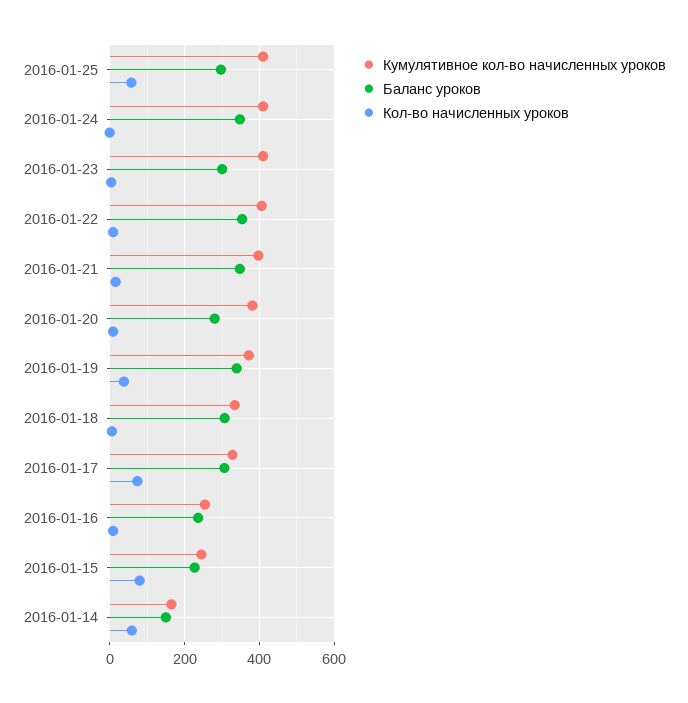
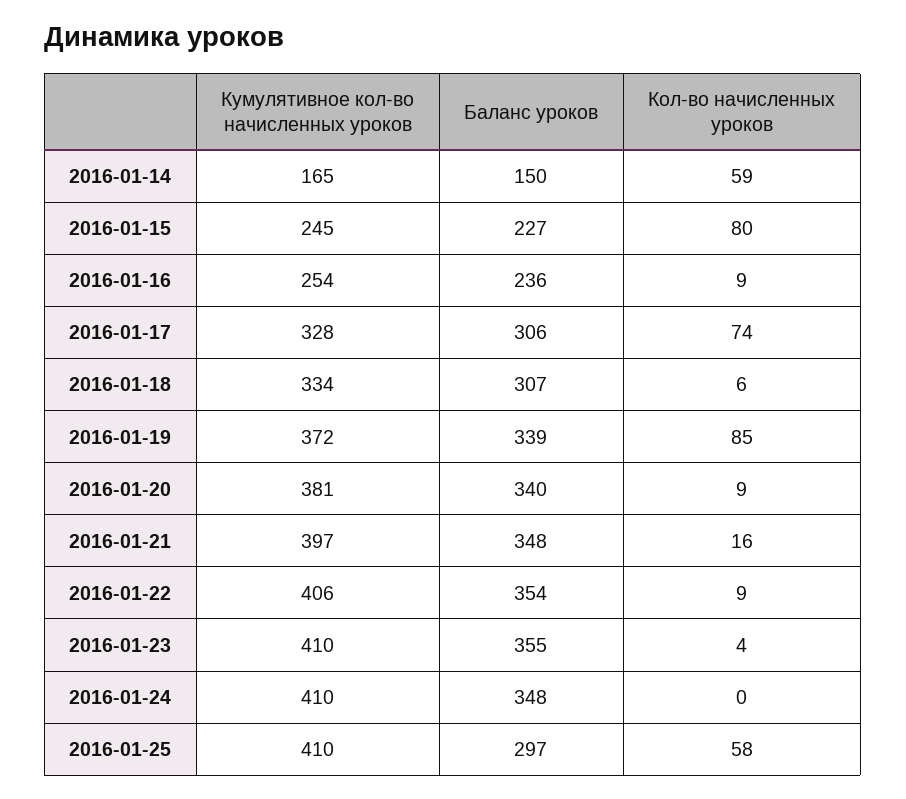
  {
    "Кумулятивное кол-во начисленных уроков": {
      "2016-01-25": 410,
      "2016-01-24": 410,
      "2016-01-23": 410,
      "2016-01-22": 406,
      "2016-01-21": 397,
      "2016-01-20": 381,
      "2016-01-19": 372,
      "2016-01-18": 334,
      "2016-01-17": 328,
      "2016-01-16": 254,
      "2016-01-15": 245,
      "2016-01-14": 165
    },
    "Баланс уроков": {
      "2016-01-25": 297,
      "2016-01-24": 348,
-     "2016-01-23": 300,
+     "2016-01-23": 355,
      "2016-01-22": 354,
      "2016-01-21": 348,
-     "2016-01-20": 280,
+     "2016-01-20": 340,
      "2016-01-19": 339,
      "2016-01-18": 307,
      "2016-01-17": 306,
      "2016-01-16": 236,
      "2016-01-15": 227,
      "2016-01-14": 150
    },
    "Кол-во начисленных уроков": {
      "2016-01-25": 58,
      "2016-01-24": 0,
      "2016-01-23": 4,
      "2016-01-22": 9,
      "2016-01-21": 16,
      "2016-01-20": 9,
-     "2016-01-19": 40,
+     "2016-01-19": 85,
      "2016-01-18": 6,
      "2016-01-17": 74,
      "2016-01-16": 9,
      "2016-01-15": 80,
      "2016-01-14": 59
    }
  }

